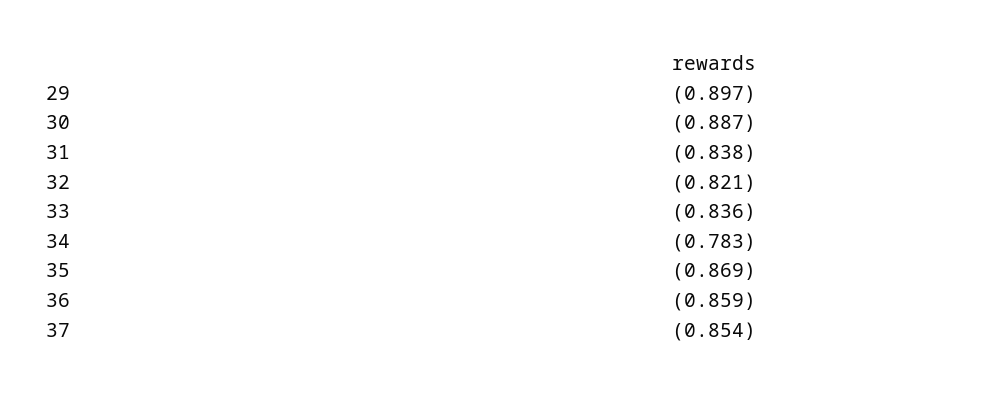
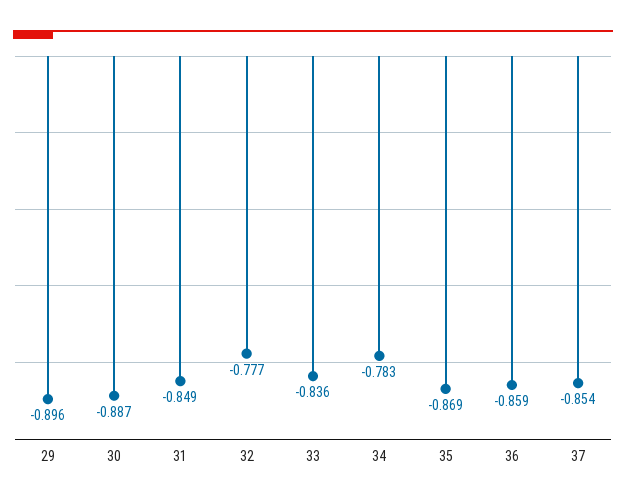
  {
-   "29": -0.897,
+   "29": -0.896,
    "30": -0.887,
-   "31": -0.838,
+   "31": -0.849,
-   "32": -0.821,
+   "32": -0.777,
    "33": -0.836,
    "34": -0.783,
    "35": -0.869,
    "36": -0.859,
    "37": -0.854
  }

